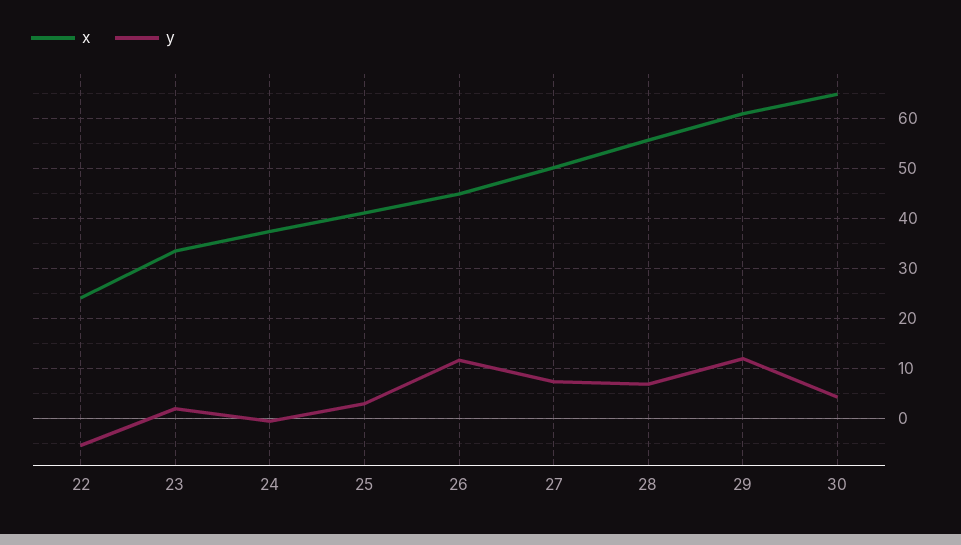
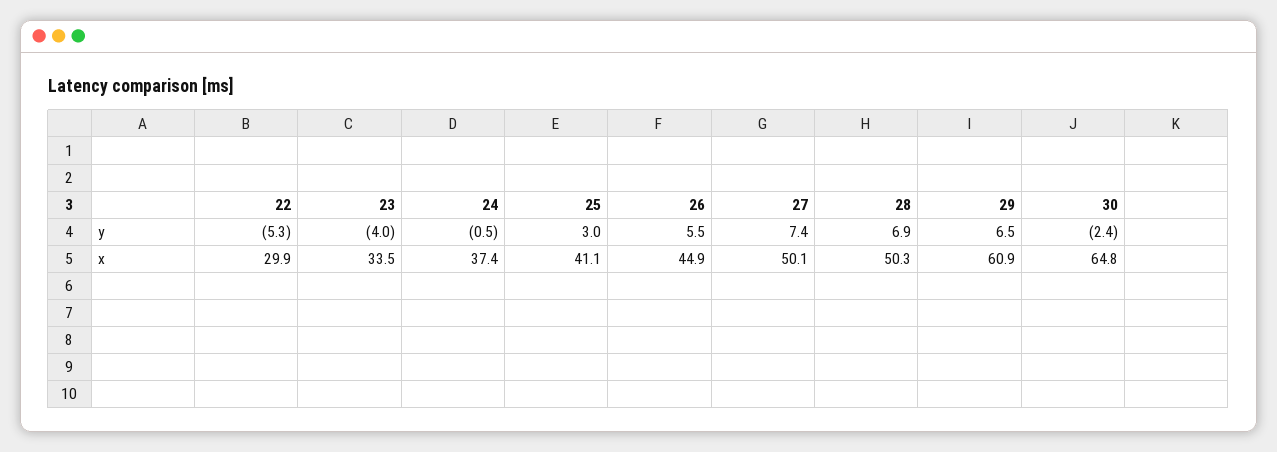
  {
    "x": {
-     "22": 24,
+     "22": 29.9,
      "23": 33.5,
      "24": 37.4,
      "25": 41.1,
      "26": 44.9,
      "27": 50.1,
-     "28": 56,
+     "28": 50.3,
      "29": 60.9,
      "30": 64.8
    },
    "y": {
      "22": -5.3,
-     "23": 2,
+     "23": -4,
      "24": -0.5,
      "25": 3,
-     "26": 12,
+     "26": 5.5,
      "27": 7.4,
      "28": 6.9,
-     "29": 12,
+     "29": 6.5,
-     "30": 4
+     "30": -2.4
    }
  }

